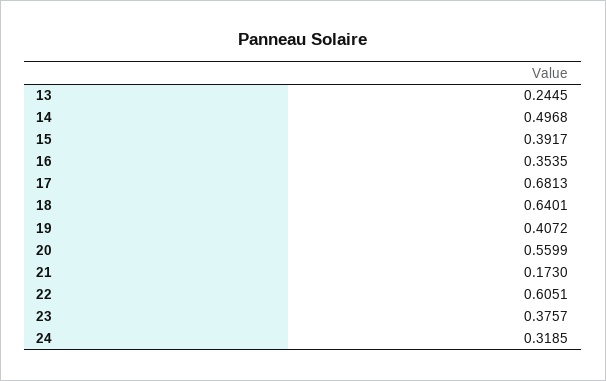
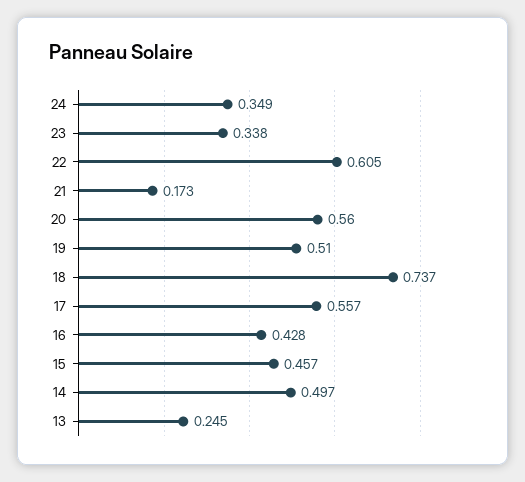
  {
    "13": 0.2445,
    "14": 0.4968,
-   "15": 0.3917,
+   "15": 0.457,
-   "16": 0.3535,
+   "16": 0.428,
-   "17": 0.6813,
+   "17": 0.557,
-   "18": 0.6401,
+   "18": 0.737,
-   "19": 0.4072,
+   "19": 0.51,
    "20": 0.5599,
    "21": 0.173,
    "22": 0.6051,
-   "23": 0.3757,
+   "23": 0.338,
-   "24": 0.3185
+   "24": 0.349
  }

